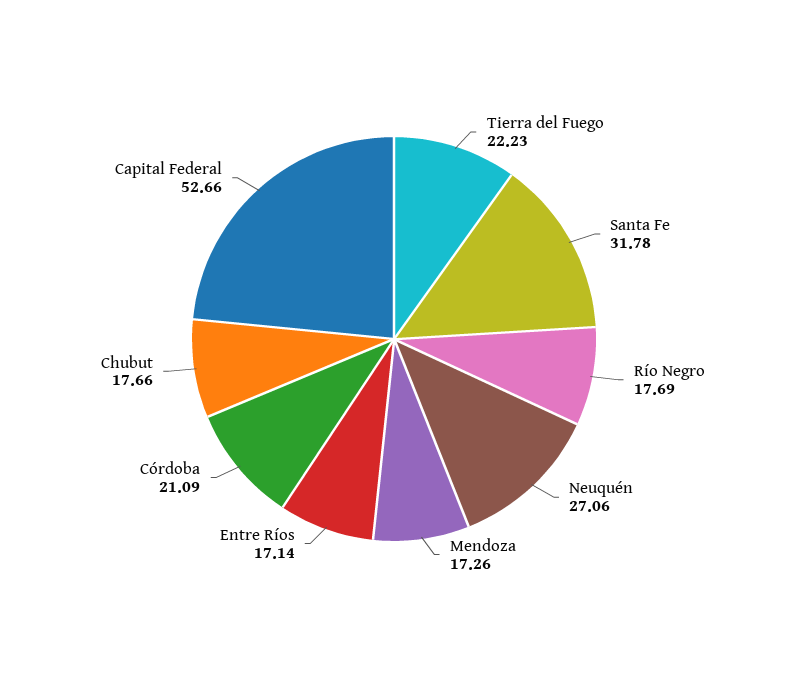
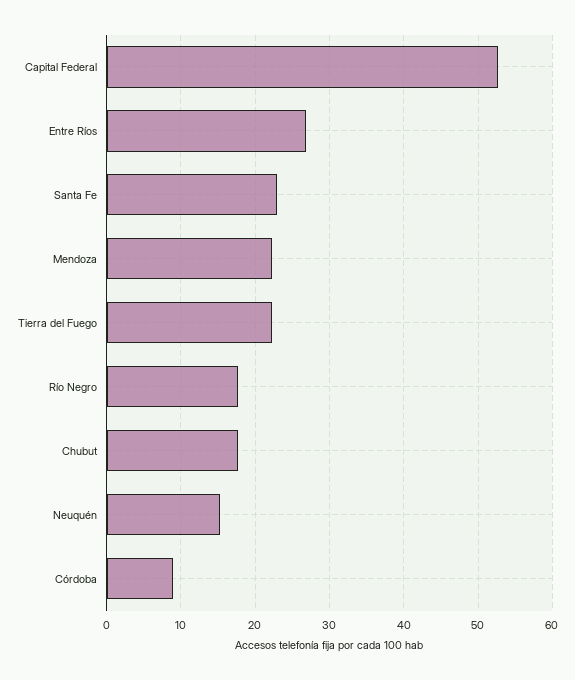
  {
    "Tierra del Fuego": 22.23,
-   "Santa Fe": 31.78,
+   "Santa Fe": 23,
    "Río Negro": 17.69,
-   "Neuquén": 27.06,
+   "Neuquén": 15,
-   "Mendoza": 17.26,
+   "Mendoza": 22,
-   "Entre Ríos": 17.14,
+   "Entre Ríos": 27,
-   "Córdoba": 21.09,
+   "Córdoba": 9,
    "Chubut": 17.66,
    "Capital Federal": 52.66
  }

